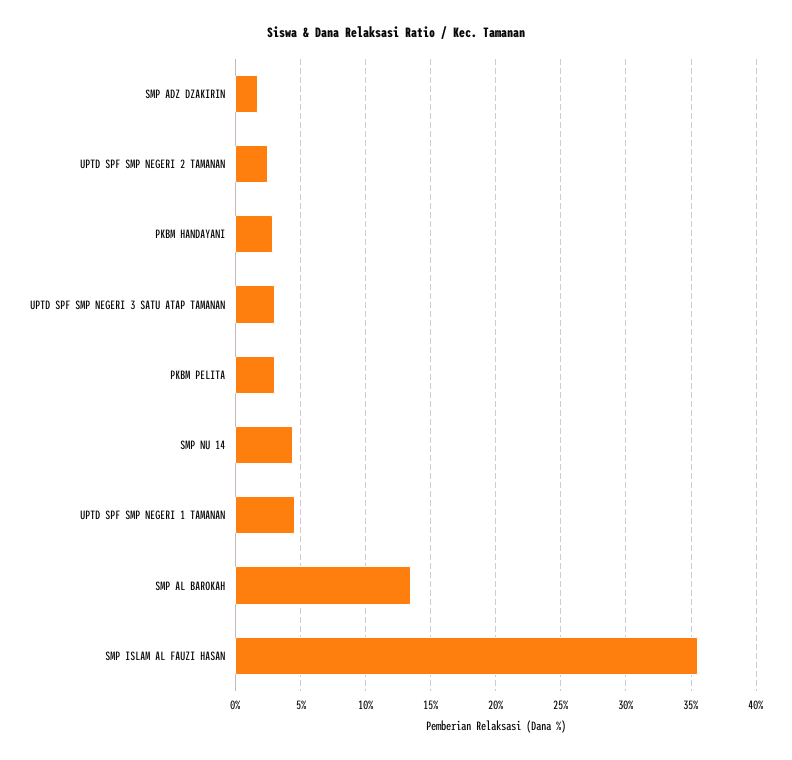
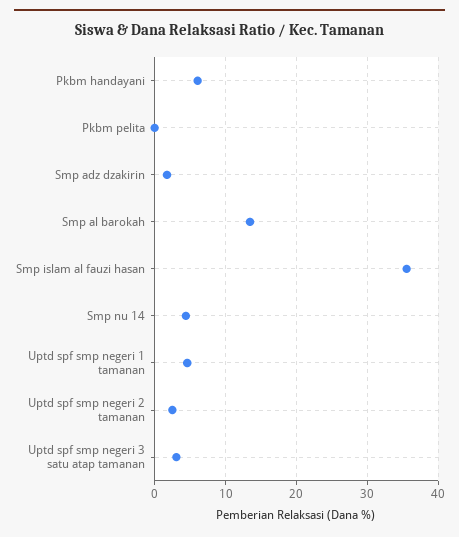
  {
    "SMP ADZ DZAKIRIN": 1.5,
    "UPTD SPF SMP NEGERI 2 TAMANAN": 2.5,
-   "PKBM HANDAYANI": 3,
+   "PKBM HANDAYANI": 6,
    "UPTD SPF SMP NEGERI 3 SATU ATAP TAMANAN": 3,
-   "PKBM PELITA": 3,
+   "PKBM PELITA": 0,
    "SMP NU 14": 4.5,
    "UPTD SPF SMP NEGERI 1 TAMANAN": 4.5,
    "SMP AL BAROKAH": 13.5,
    "SMP ISLAM AL FAUZI HASAN": 35.5
  }

